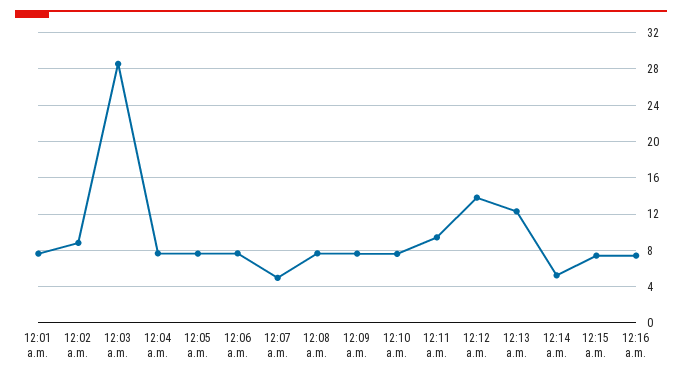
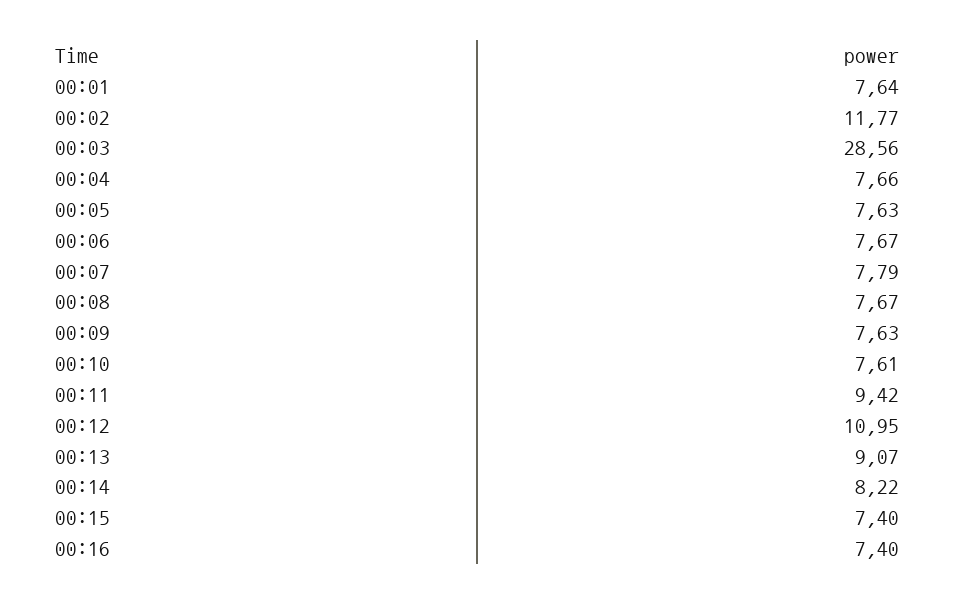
  {
    "12:01 a.m.": 7.64,
-   "12:02 a.m.": 9,
+   "12:02 a.m.": 11.77,
    "12:03 a.m.": 28.56,
    "12:04 a.m.": 7.66,
    "12:05 a.m.": 7.63,
    "12:06 a.m.": 7.67,
-   "12:07 a.m.": 5,
+   "12:07 a.m.": 7.79,
    "12:08 a.m.": 7.67,
    "12:09 a.m.": 7.63,
    "12:10 a.m.": 7.61,
    "12:11 a.m.": 9.42,
-   "12:12 a.m.": 14,
+   "12:12 a.m.": 10.95,
-   "12:13 a.m.": 12,
+   "12:13 a.m.": 9.07,
-   "12:14 a.m.": 5,
+   "12:14 a.m.": 8.22,
    "12:15 a.m.": 7.4,
    "12:16 a.m.": 7.4
  }

